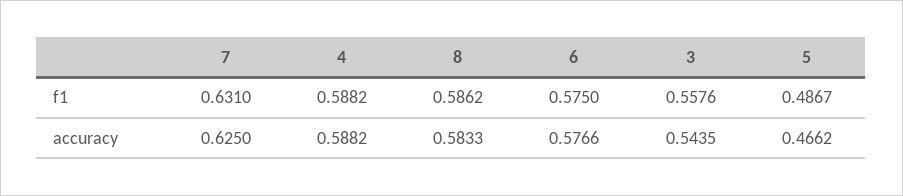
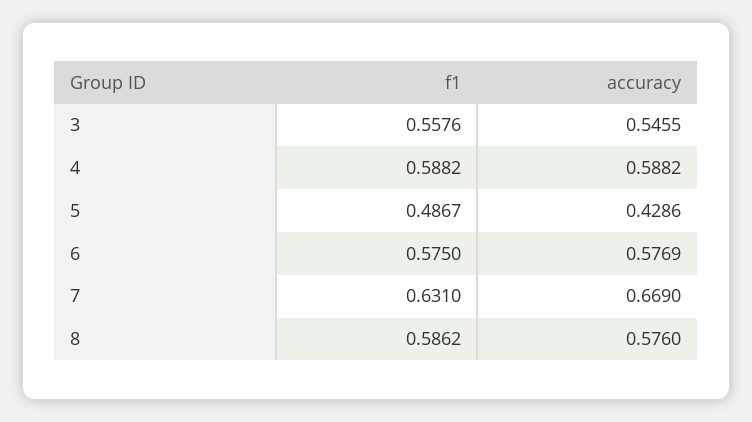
  {
    "7": {
      "f1": 0.631,
-     "accuracy": 0.625
+     "accuracy": 0.669
    },
    "4": {
      "f1": 0.5882,
      "accuracy": 0.5882
    },
    "8": {
      "f1": 0.5862,
-     "accuracy": 0.5833
+     "accuracy": 0.576
    },
    "6": {
      "f1": 0.575,
-     "accuracy": 0.5766
+     "accuracy": 0.5769
    },
    "3": {
      "f1": 0.5576,
-     "accuracy": 0.5435
+     "accuracy": 0.5455
    },
    "5": {
      "f1": 0.4867,
-     "accuracy": 0.4662
+     "accuracy": 0.4286
    }
  }

